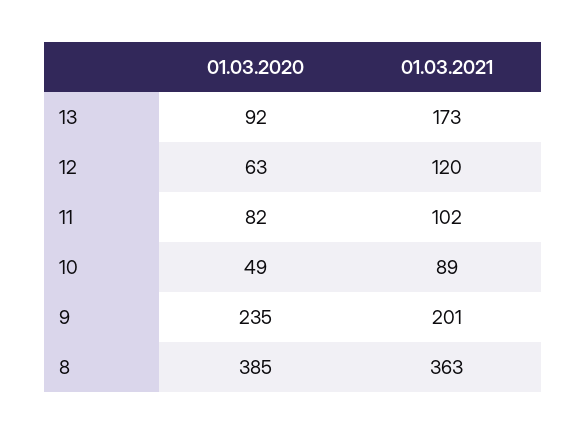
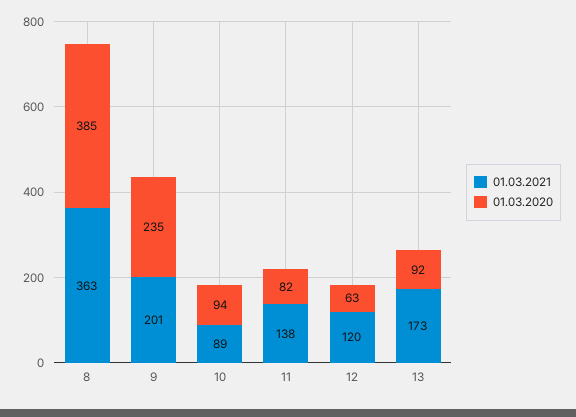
  {
    "01.03.2020": {
      "13": 92,
      "12": 63,
      "11": 82,
-     "10": 49,
+     "10": 94,
      "9": 235,
      "8": 385
    },
    "01.03.2021": {
      "13": 173,
      "12": 120,
-     "11": 102,
+     "11": 138,
      "10": 89,
      "9": 201,
      "8": 363
    }
  }

